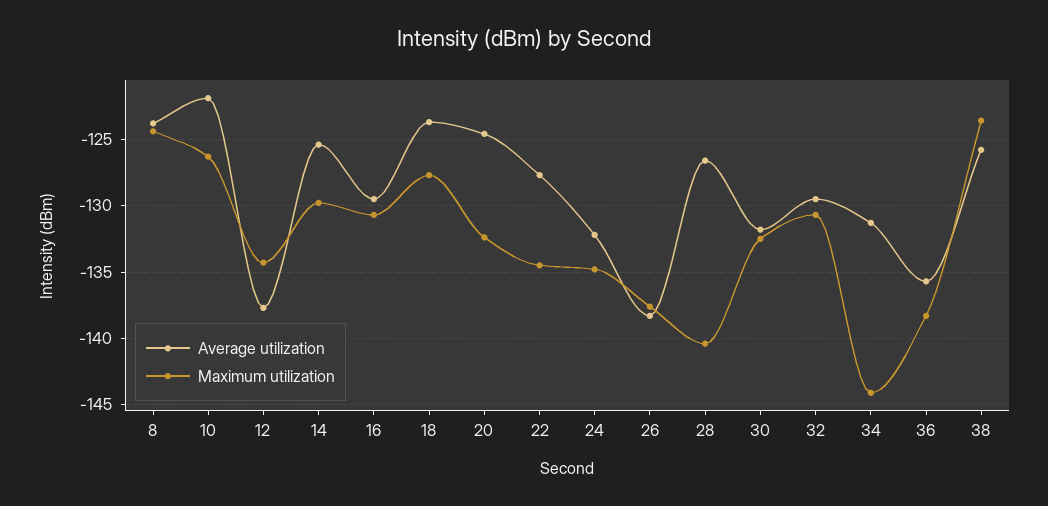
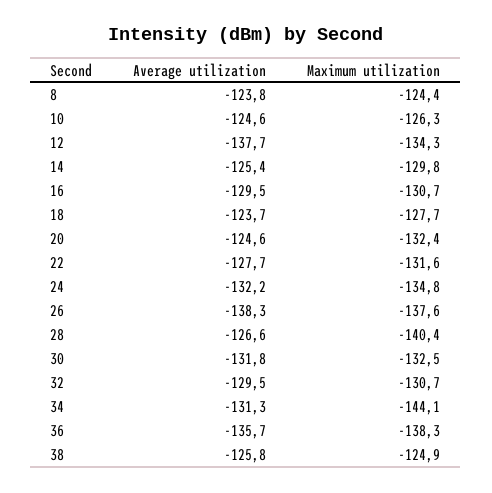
  {
    "Average utilization": {
      "8": -123.8,
-     "10": -122,
+     "10": -124.6,
      "12": -137.7,
      "14": -125.4,
      "16": -129.5,
      "18": -123.7,
      "20": -124.6,
      "22": -127.7,
      "24": -132.2,
      "26": -138.3,
      "28": -126.6,
      "30": -131.8,
      "32": -129.5,
      "34": -131.3,
      "36": -135.7,
      "38": -125.8
    },
    "Maximum utilization": {
      "8": -124.4,
      "10": -126.3,
      "12": -134.3,
      "14": -129.8,
      "16": -130.7,
      "18": -127.7,
      "20": -132.4,
-     "22": -134.5,
+     "22": -131.6,
      "24": -134.8,
      "26": -137.6,
      "28": -140.4,
      "30": -132.5,
      "32": -130.7,
      "34": -144.1,
      "36": -138.3,
-     "38": -123.5
+     "38": -124.9
    }
  }

